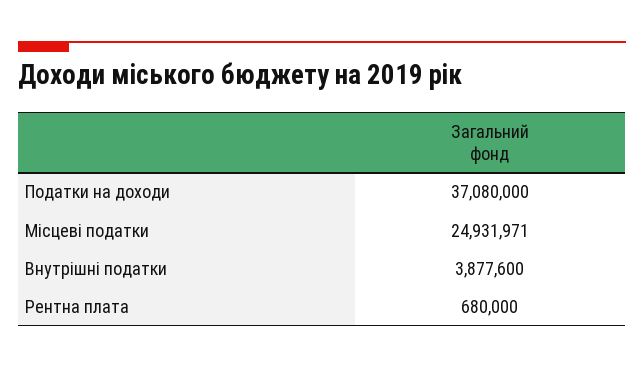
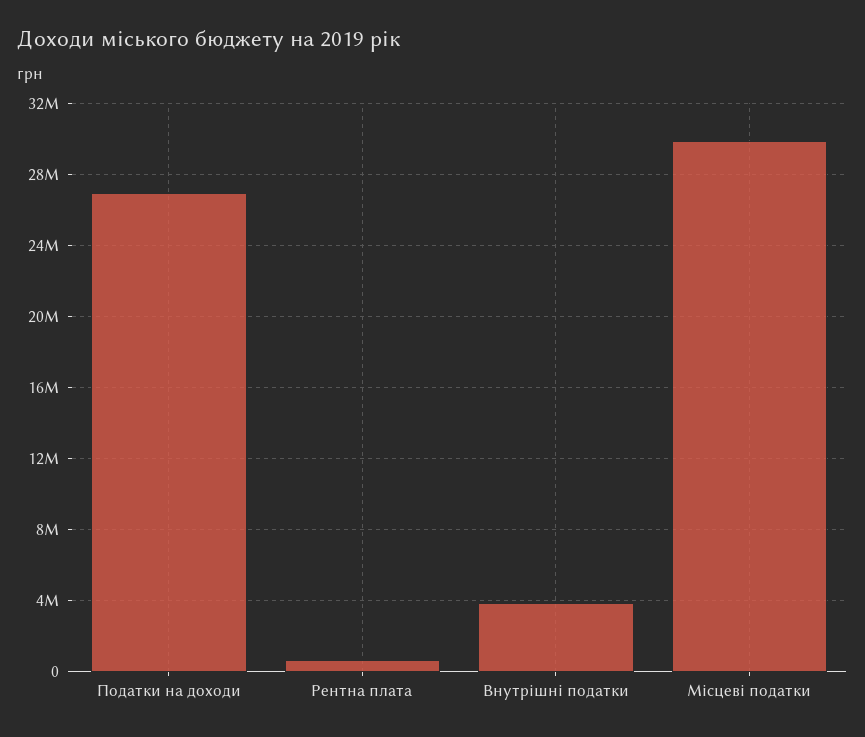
  {
-   "Податки на доходи": 37080000,
+   "Податки на доходи": 27000000,
-   "Місцеві податки": 24931971,
+   "Місцеві податки": 30000000,
    "Внутрішні податки": 3877600,
    "Рентна плата": 680000
  }

